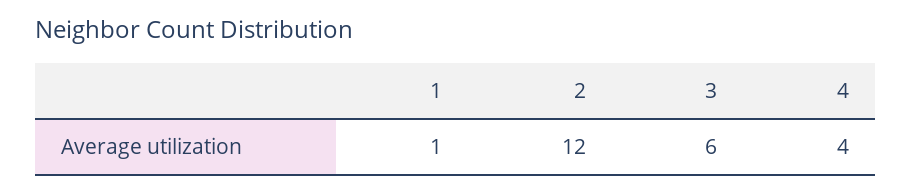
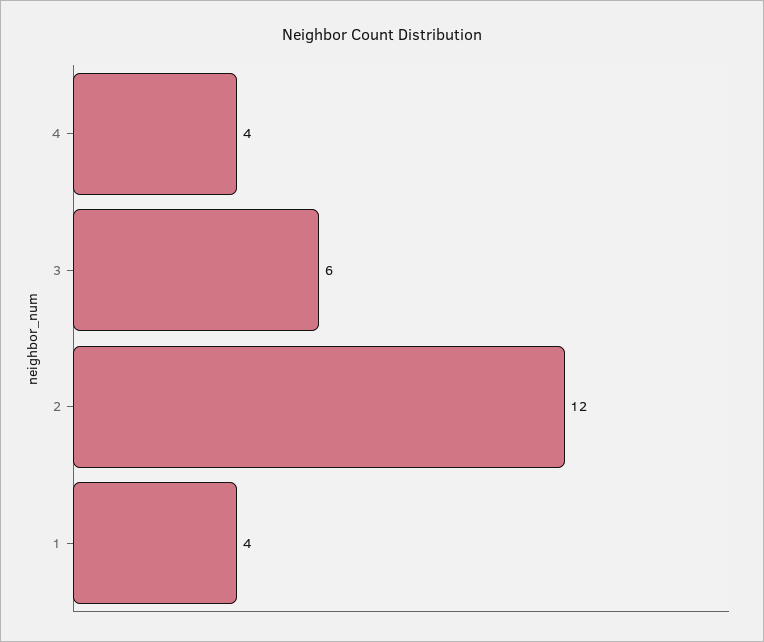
  {
-   "1": 1,
+   "1": 4,
    "2": 12,
    "3": 6,
    "4": 4
  }

